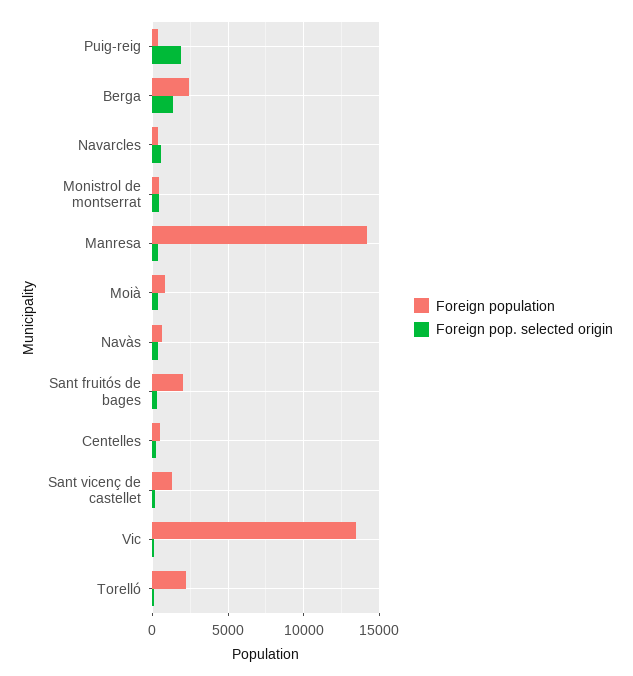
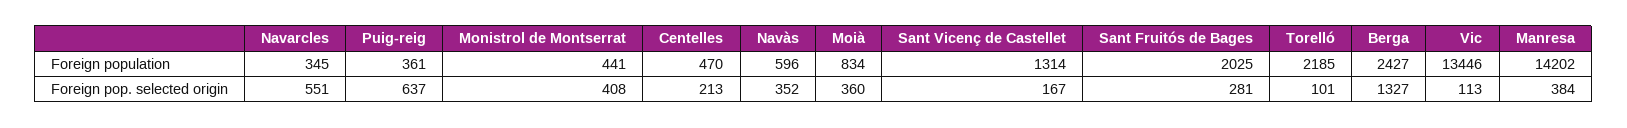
  {
    "Foreign population": {
      "Puig-reig": 361,
      "Berga": 2427,
      "Navarcles": 345,
      "Monistrol de montserrat": 441,
      "Manresa": 14202,
      "Moià": 834,
      "Navàs": 596,
      "Sant fruitós de bages": 2025,
      "Centelles": 470,
      "Sant vicenç de castellet": 1314,
      "Vic": 13446,
      "Torelló": 2185
    },
    "Foreign pop. selected origin": {
-     "Puig-reig": 2000,
+     "Puig-reig": 637,
      "Berga": 1327,
      "Navarcles": 551,
      "Monistrol de montserrat": 408,
      "Manresa": 384,
      "Moià": 360,
      "Navàs": 352,
      "Sant fruitós de bages": 281,
      "Centelles": 213,
      "Sant vicenç de castellet": 167,
      "Vic": 113,
      "Torelló": 101
    }
  }

